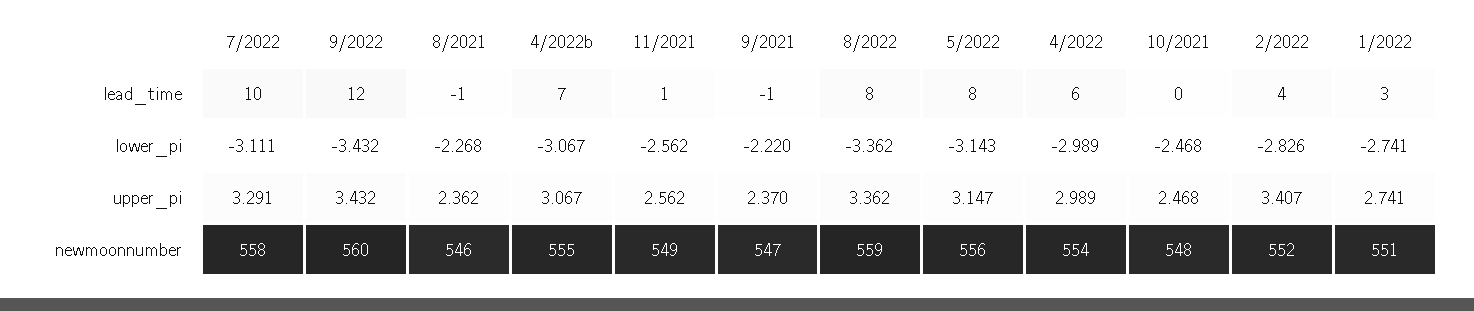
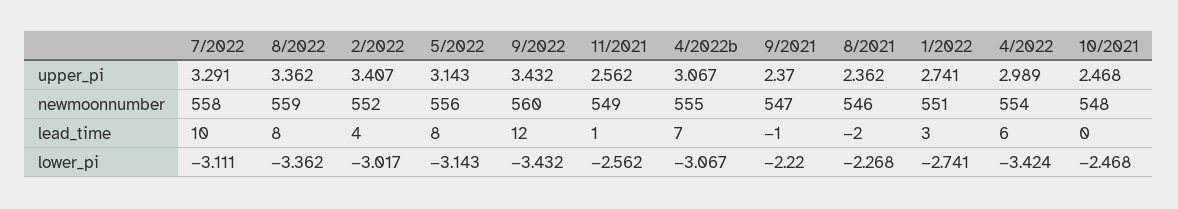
  {
    "7/2022": {
      "lead_time": 10,
      "lower_pi": -3.111,
      "upper_pi": 3.291,
      "newmoonnumber": 558
    },
    "9/2022": {
      "lead_time": 12,
      "lower_pi": -3.432,
      "upper_pi": 3.432,
      "newmoonnumber": 560
    },
    "8/2021": {
-     "lead_time": -1,
+     "lead_time": -2,
      "lower_pi": -2.268,
      "upper_pi": 2.362,
      "newmoonnumber": 546
    },
    "4/2022b": {
      "lead_time": 7,
      "lower_pi": -3.067,
      "upper_pi": 3.067,
      "newmoonnumber": 555
    },
    "11/2021": {
      "lead_time": 1,
      "lower_pi": -2.562,
      "upper_pi": 2.562,
      "newmoonnumber": 549
    },
    "9/2021": {
      "lead_time": -1,
      "lower_pi": -2.22,
      "upper_pi": 2.37,
      "newmoonnumber": 547
    },
    "8/2022": {
      "lead_time": 8,
      "lower_pi": -3.362,
      "upper_pi": 3.362,
      "newmoonnumber": 559
    },
    "5/2022": {
      "lead_time": 8,
      "lower_pi": -3.143,
-     "upper_pi": 3.147,
+     "upper_pi": 3.143,
      "newmoonnumber": 556
    },
    "4/2022": {
      "lead_time": 6,
-     "lower_pi": -2.989,
+     "lower_pi": -3.424,
      "upper_pi": 2.989,
      "newmoonnumber": 554
    },
    "10/2021": {
      "lead_time": 0,
      "lower_pi": -2.468,
      "upper_pi": 2.468,
      "newmoonnumber": 548
    },
    "2/2022": {
      "lead_time": 4,
-     "lower_pi": -2.826,
+     "lower_pi": -3.017,
      "upper_pi": 3.407,
      "newmoonnumber": 552
    },
    "1/2022": {
      "lead_time": 3,
      "lower_pi": -2.741,
      "upper_pi": 2.741,
      "newmoonnumber": 551
    }
  }

